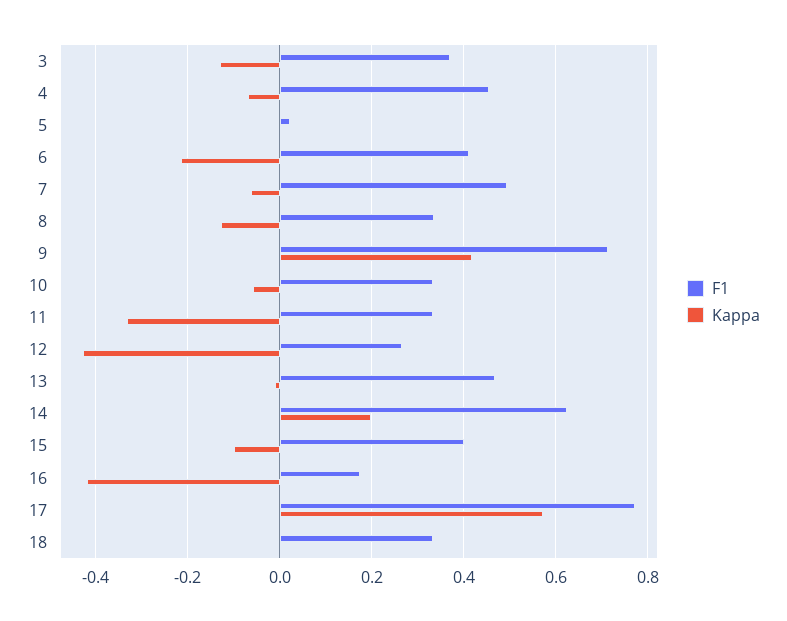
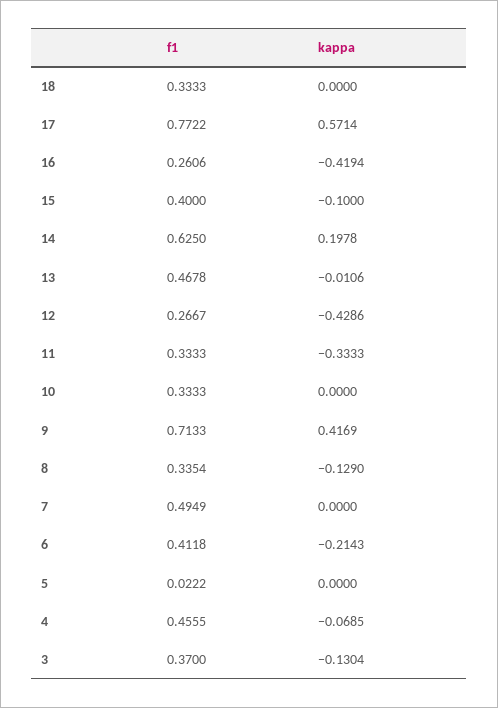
  {
    "F1": {
      "3": 0.37,
      "4": 0.4555,
      "5": 0.0222,
      "6": 0.4118,
      "7": 0.4949,
      "8": 0.3354,
      "9": 0.7133,
      "10": 0.3333,
      "11": 0.3333,
      "12": 0.2667,
      "13": 0.4678,
      "14": 0.625,
      "15": 0.4,
-     "16": 0.18,
+     "16": 0.2606,
      "17": 0.7722,
      "18": 0.3333
    },
    "Kappa": {
      "3": -0.1304,
      "4": -0.0685,
      "5": 0,
      "6": -0.2143,
-     "7": -0.06,
+     "7": 0,
      "8": -0.129,
      "9": 0.4169,
-     "10": -0.06,
+     "10": 0,
      "11": -0.3333,
      "12": -0.4286,
      "13": -0.0106,
      "14": 0.1978,
      "15": -0.1,
      "16": -0.4194,
      "17": 0.5714,
      "18": 0
    }
  }

